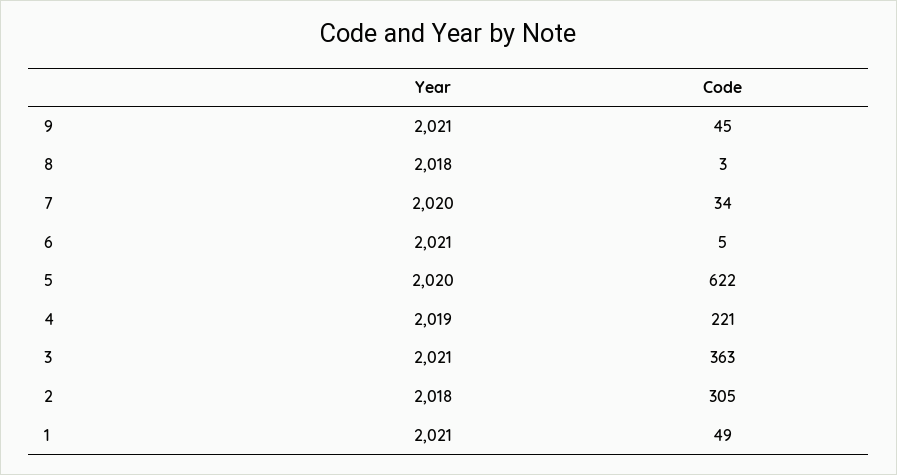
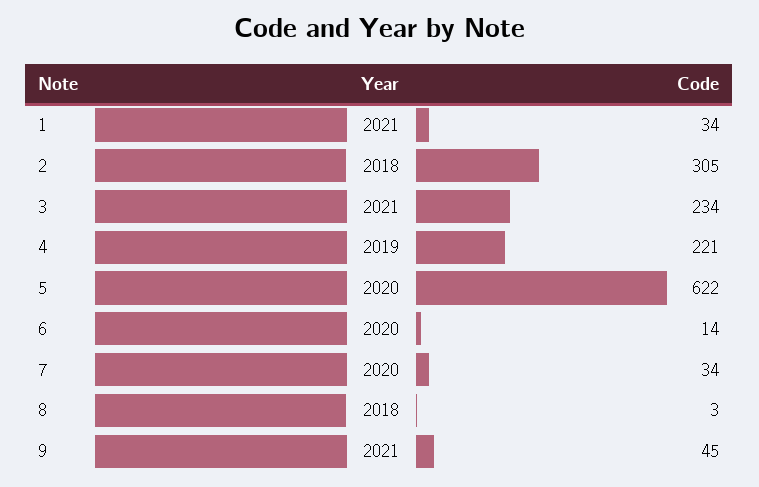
  {
    "Year": {
      "9": 2021,
      "8": 2018,
      "7": 2020,
-     "6": 2021,
+     "6": 2020,
      "5": 2020,
      "4": 2019,
      "3": 2021,
      "2": 2018,
      "1": 2021
    },
    "Code": {
      "9": 45,
      "8": 3,
      "7": 34,
-     "6": 5,
+     "6": 14,
      "5": 622,
      "4": 221,
-     "3": 363,
+     "3": 234,
      "2": 305,
-     "1": 49
+     "1": 34
    }
  }

